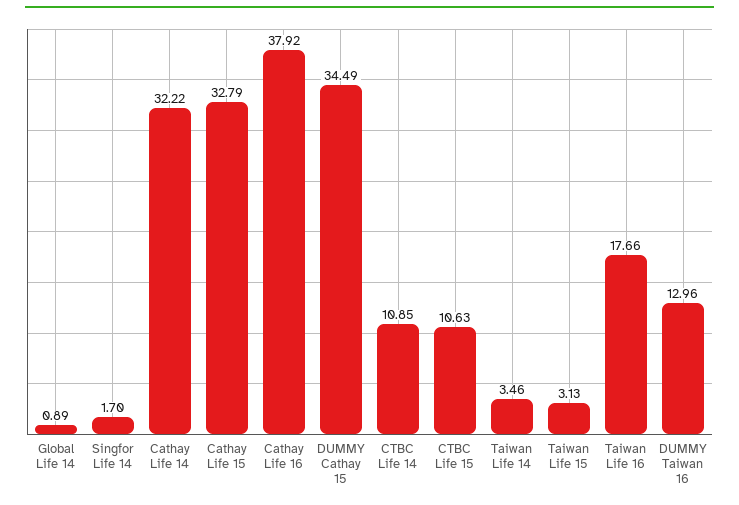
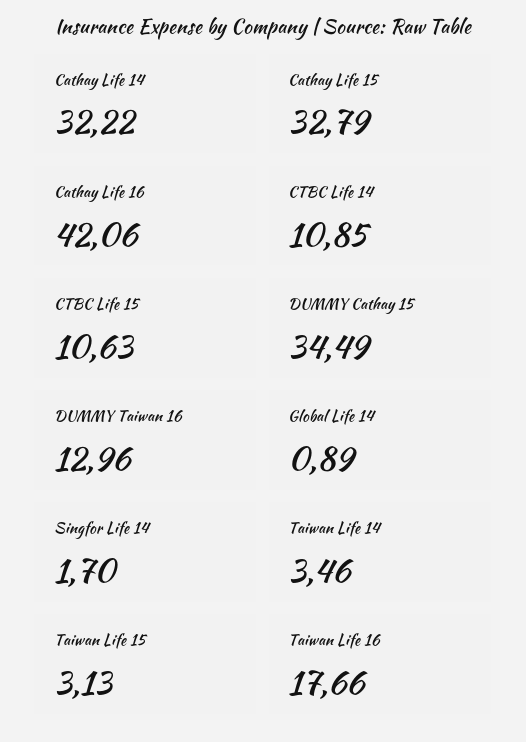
  {
    "Global Life 14": 0.89,
    "Singfor Life 14": 1.7,
    "Cathay Life 14": 32.22,
    "Cathay Life 15": 32.79,
-   "Cathay Life 16": 37.92,
+   "Cathay Life 16": 42.06,
    "DUMMY Cathay 15": 34.49,
    "CTBC Life 14": 10.85,
    "CTBC Life 15": 10.63,
    "Taiwan Life 14": 3.46,
    "Taiwan Life 15": 3.13,
    "Taiwan Life 16": 17.66,
    "DUMMY Taiwan 16": 12.96
  }

